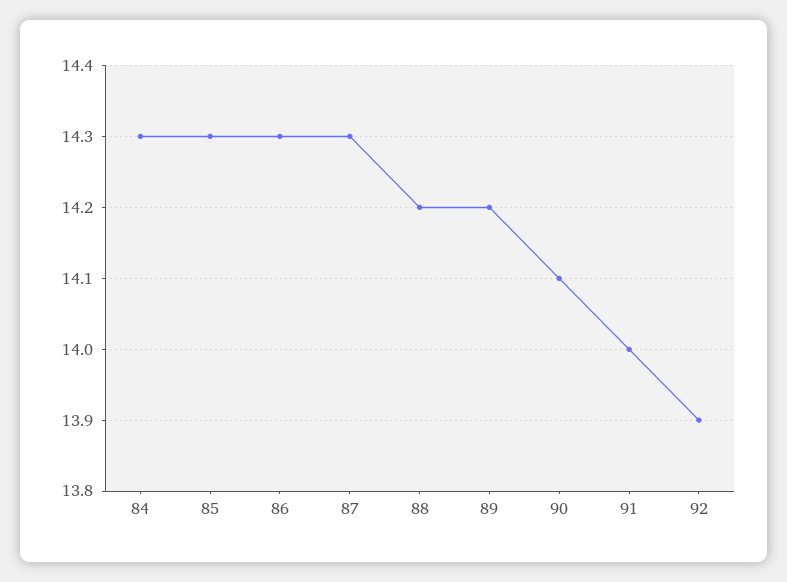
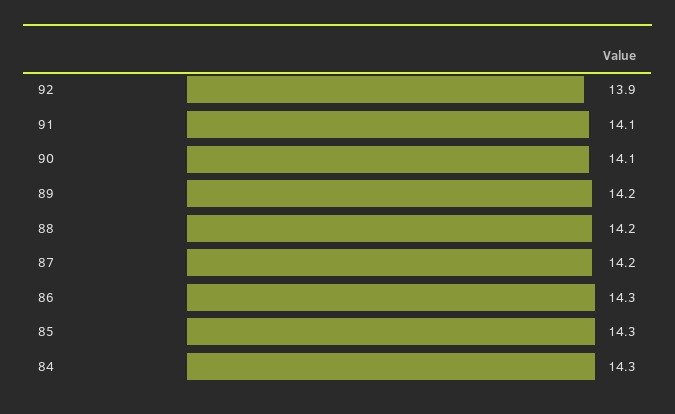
  {
    "84": 14.3,
    "85": 14.3,
    "86": 14.3,
-   "87": 14.3,
+   "87": 14.2,
    "88": 14.2,
    "89": 14.2,
    "90": 14.1,
-   "91": 14,
+   "91": 14.1,
    "92": 13.9
  }

